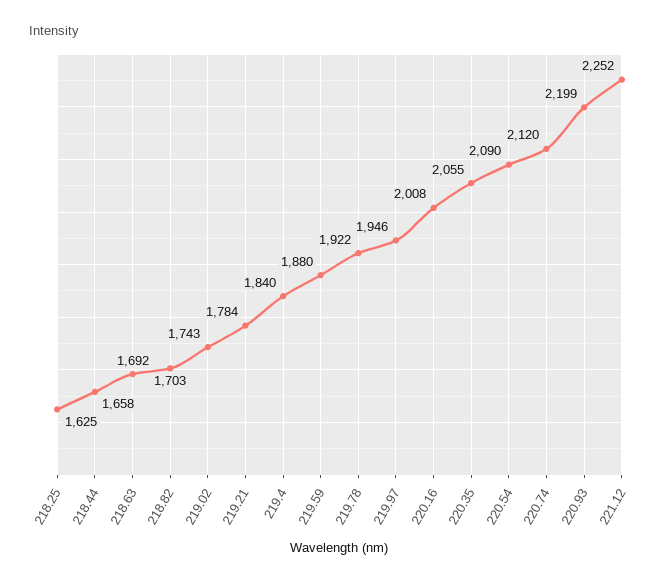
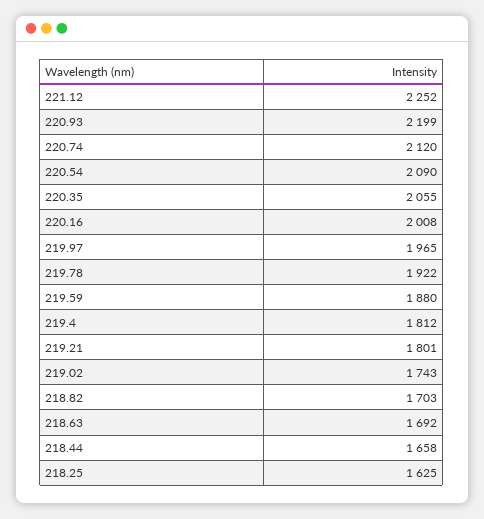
  {
    "218.25": 1625,
    "218.44": 1658,
    "218.63": 1692,
    "218.82": 1703,
    "219.02": 1743,
-   "219.21": 1784,
+   "219.21": 1801,
-   "219.4": 1840,
+   "219.4": 1812,
    "219.59": 1880,
    "219.78": 1922,
-   "219.97": 1946,
+   "219.97": 1965,
    "220.16": 2008,
    "220.35": 2055,
    "220.54": 2090,
    "220.74": 2120,
    "220.93": 2199,
    "221.12": 2252
  }

